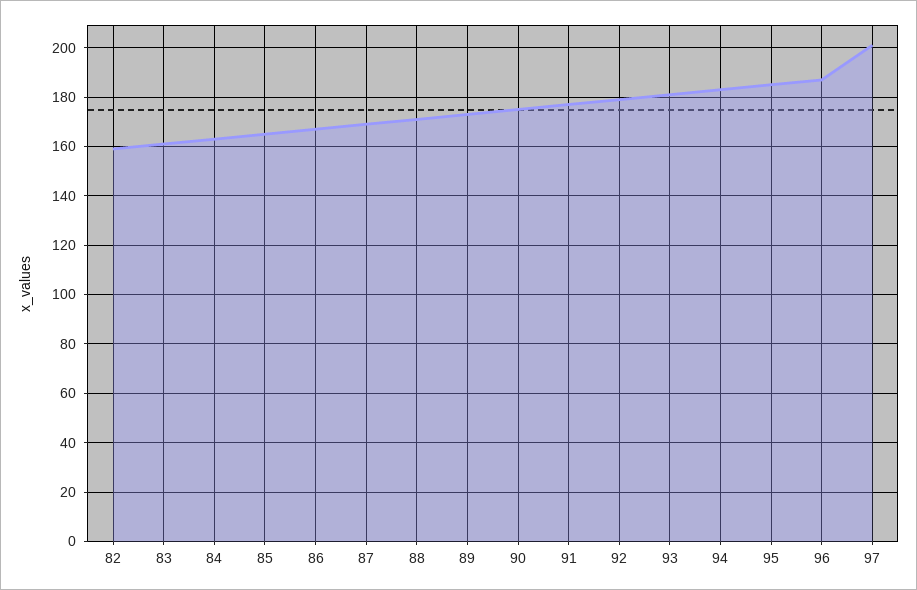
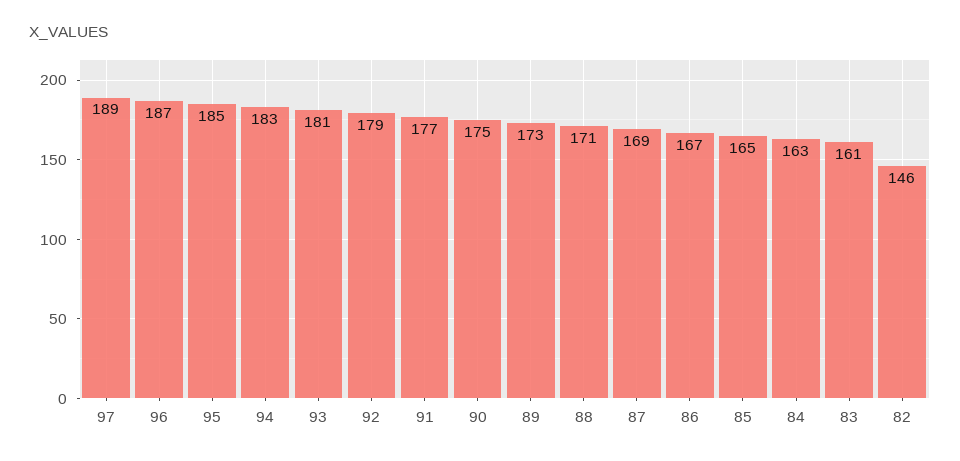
  {
-   "82": 160,
+   "82": 146,
    "83": 161,
    "84": 163,
    "85": 165,
    "86": 167,
    "87": 169,
    "88": 171,
    "89": 173,
    "90": 175,
    "91": 177,
    "92": 179,
    "93": 181,
    "94": 183,
    "95": 185,
    "96": 187,
-   "97": 200
+   "97": 189
  }

